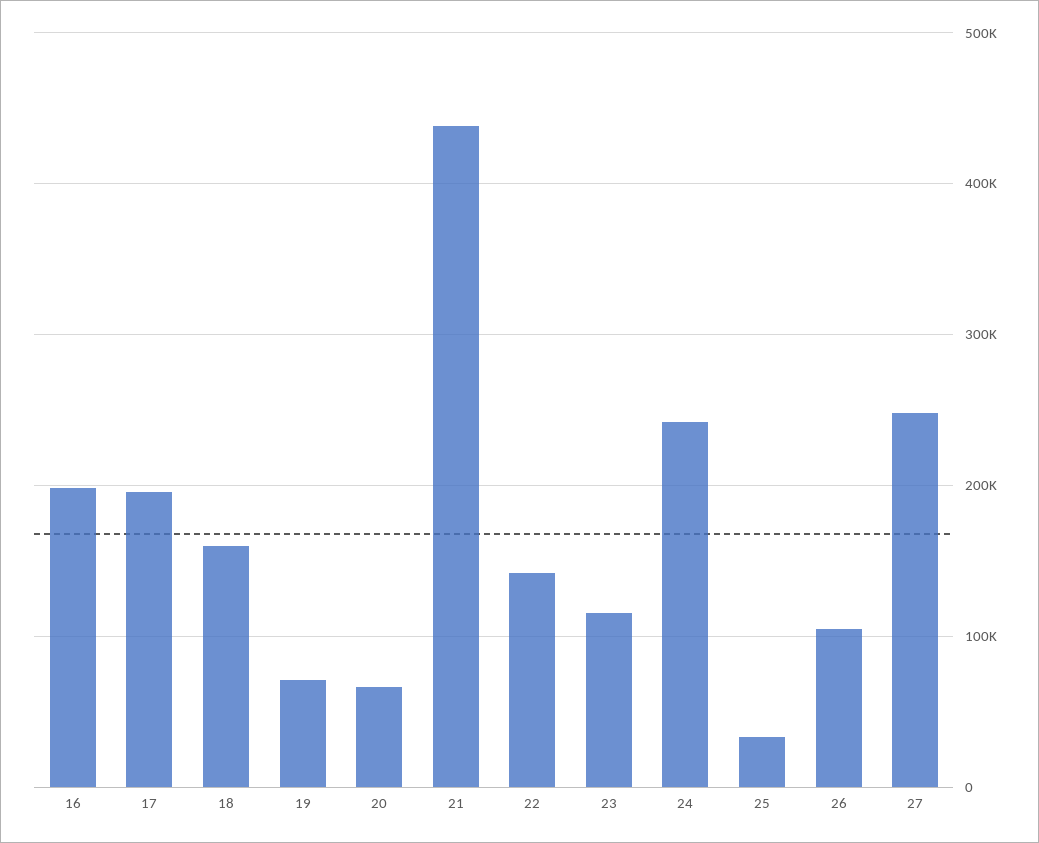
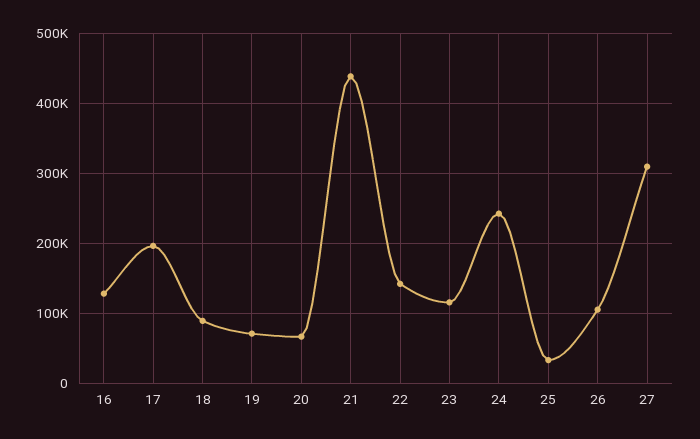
  {
-   "16": 200000,
+   "16": 130000,
    "17": 200000,
-   "18": 160000,
+   "18": 90000,
    "19": 70000,
    "20": 70000,
    "21": 440000,
    "22": 140000,
    "23": 120000,
    "24": 240000,
    "25": 30000,
    "26": 100000,
-   "27": 250000
+   "27": 310000
  }

